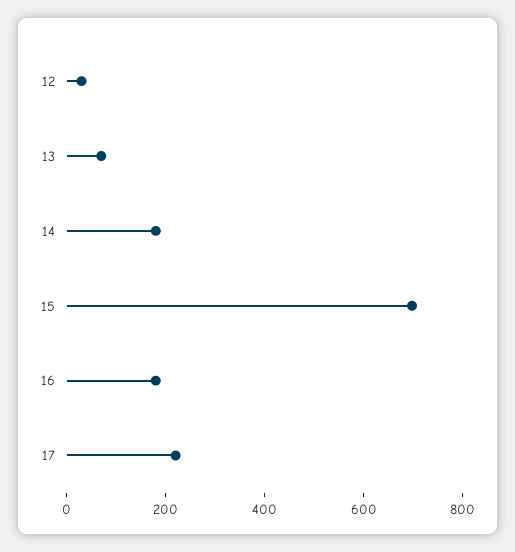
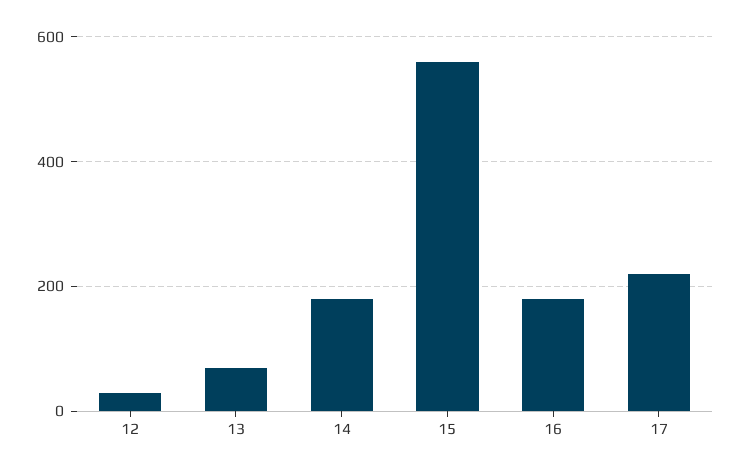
  {
    "12": 40,
    "13": 80,
    "14": 180,
-   "15": 700,
+   "15": 560,
    "16": 180,
    "17": 220
  }

